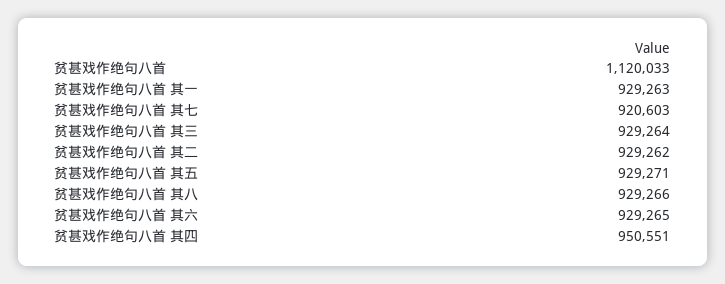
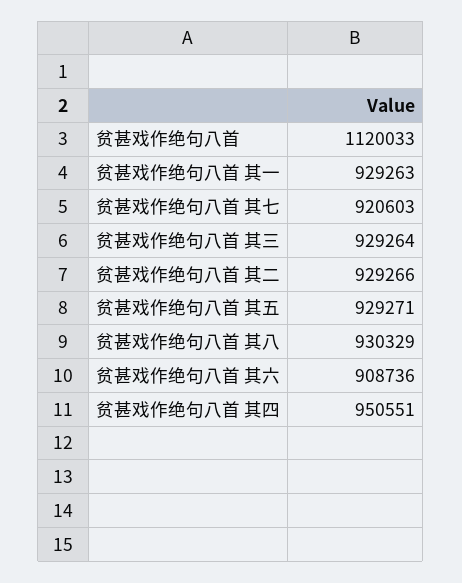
  {
    "贫甚戏作绝句八首": 1120033,
    "贫甚戏作绝句八首 其一": 929263,
    "贫甚戏作绝句八首 其七": 920603,
    "贫甚戏作绝句八首 其三": 929264,
-   "贫甚戏作绝句八首 其二": 929262,
+   "贫甚戏作绝句八首 其二": 929266,
    "贫甚戏作绝句八首 其五": 929271,
-   "贫甚戏作绝句八首 其八": 929266,
+   "贫甚戏作绝句八首 其八": 930329,
-   "贫甚戏作绝句八首 其六": 929265,
+   "贫甚戏作绝句八首 其六": 908736,
    "贫甚戏作绝句八首 其四": 950551
  }

